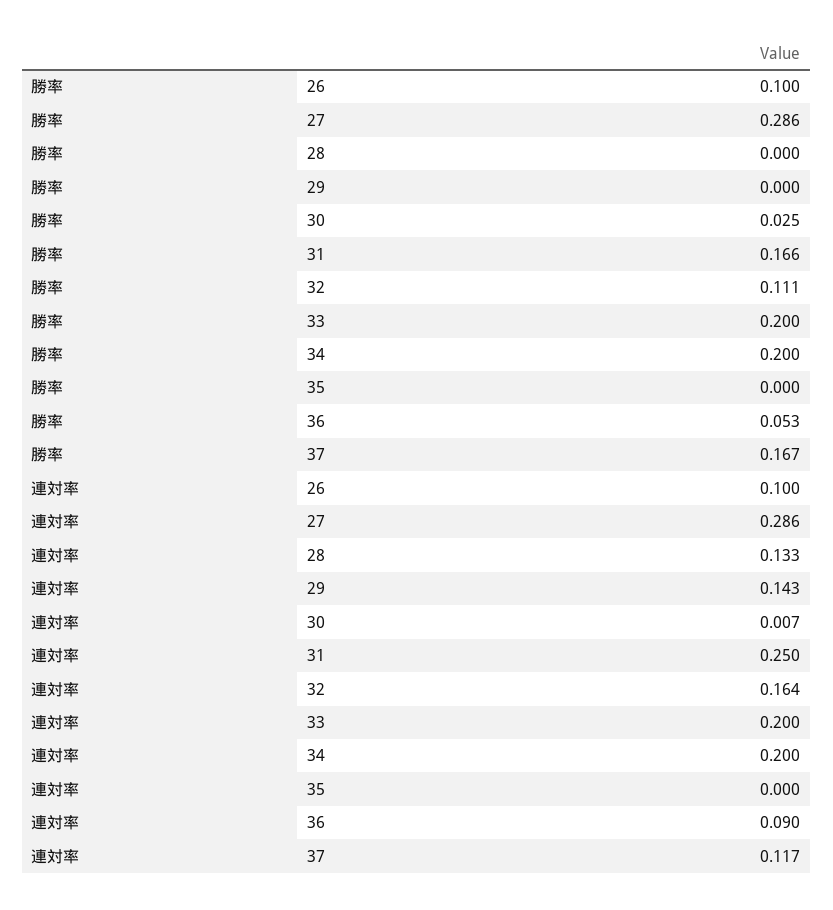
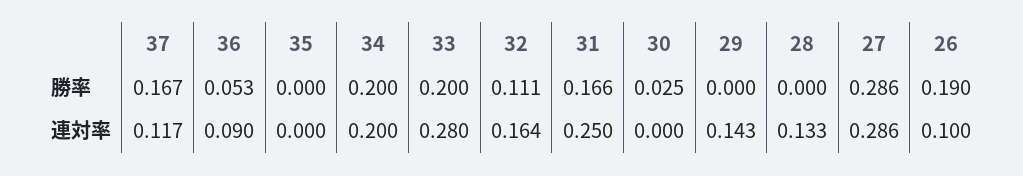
  {
    "勝率": {
-     "26": 0.1,
+     "26": 0.19,
      "27": 0.286,
      "28": 0,
      "29": 0,
      "30": 0.025,
      "31": 0.166,
      "32": 0.111,
      "33": 0.2,
      "34": 0.2,
      "35": 0,
      "36": 0.053,
      "37": 0.167
    },
    "連対率": {
      "26": 0.1,
      "27": 0.286,
      "28": 0.133,
      "29": 0.143,
-     "30": 0.007,
+     "30": 0,
      "31": 0.25,
      "32": 0.164,
-     "33": 0.2,
+     "33": 0.28,
      "34": 0.2,
      "35": 0,
      "36": 0.09,
      "37": 0.117
    }
  }

